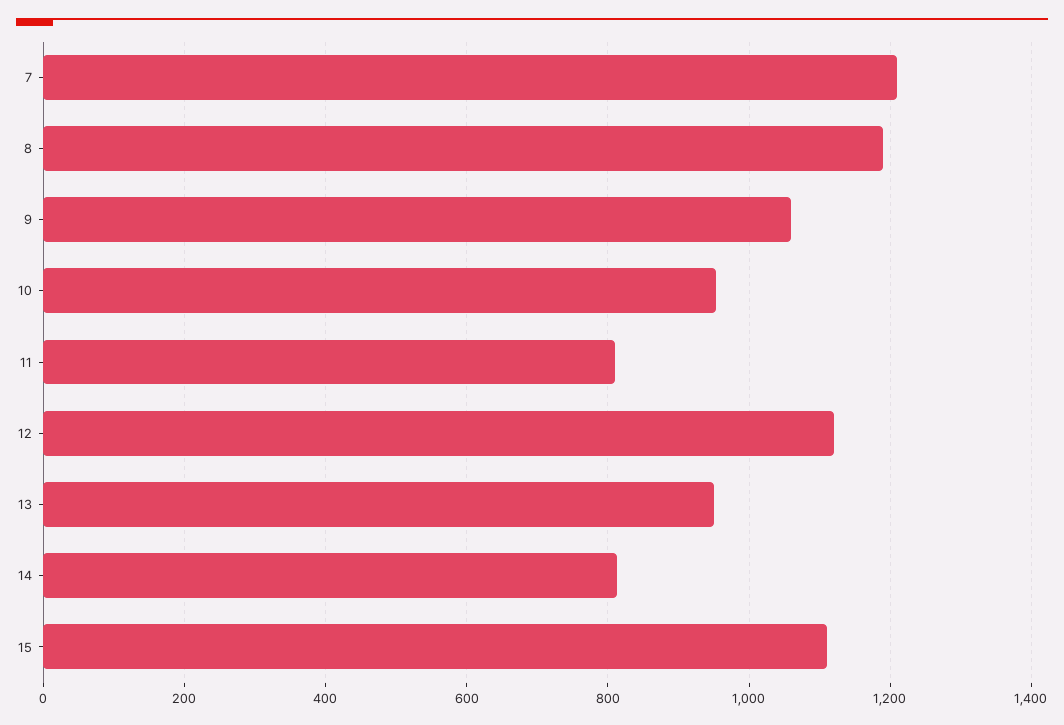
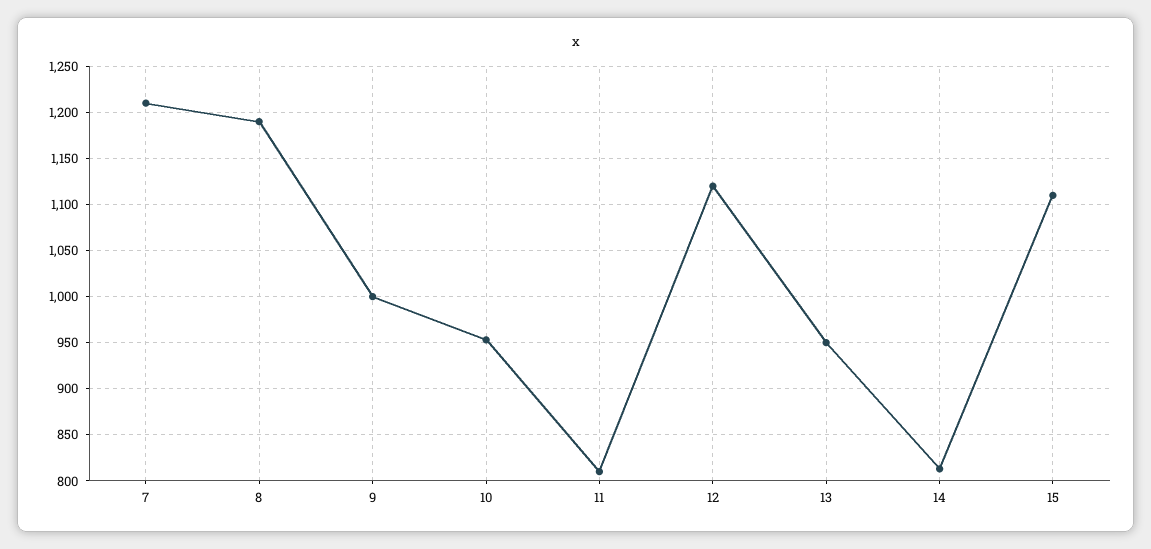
  {
    "7": 1210,
    "8": 1190,
-   "9": 1060,
+   "9": 1000,
    "10": 950,
    "11": 810,
    "12": 1120,
    "13": 950,
    "14": 810,
    "15": 1110
  }

